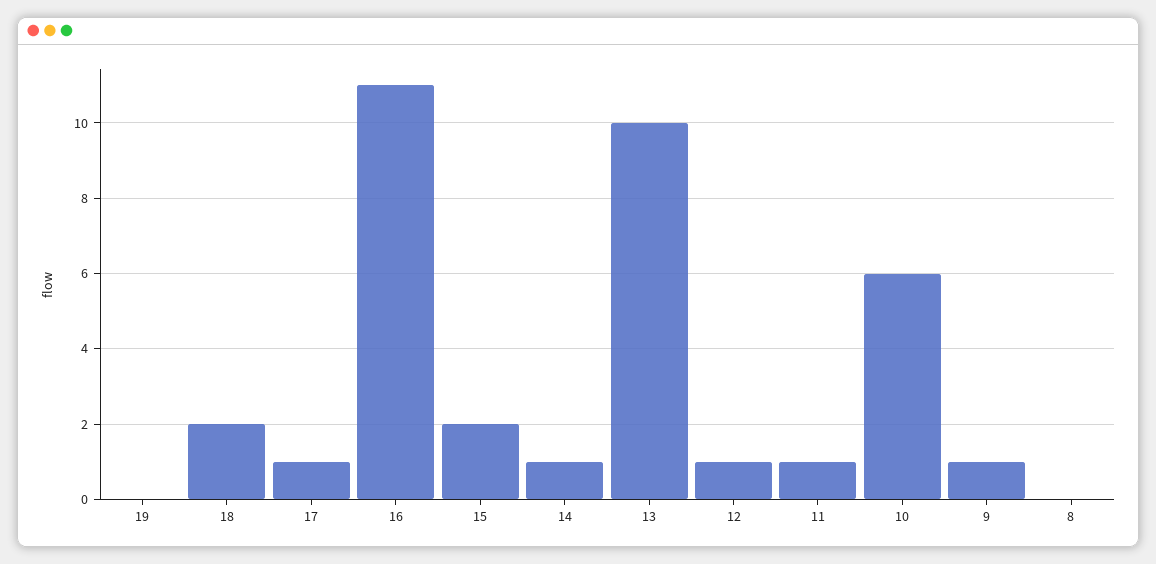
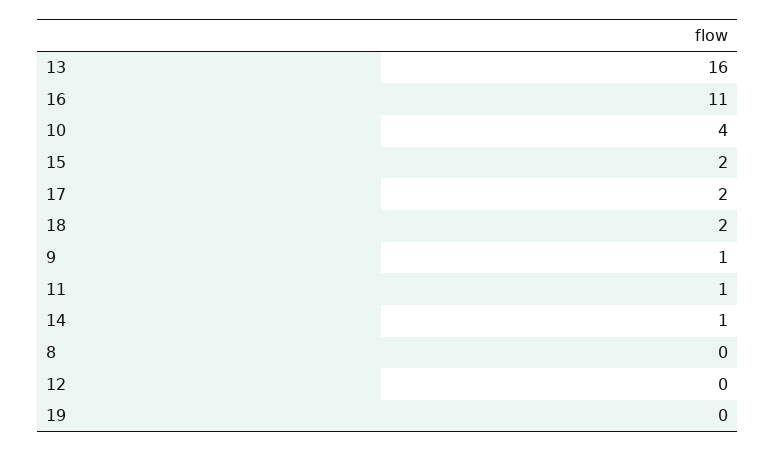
  {
    "19": 0,
    "18": 2,
-   "17": 1,
+   "17": 2,
    "16": 11,
    "15": 2,
    "14": 1,
-   "13": 10,
+   "13": 16,
-   "12": 1,
+   "12": 0,
    "11": 1,
-   "10": 6,
+   "10": 4,
    "9": 1,
    "8": 0
  }

